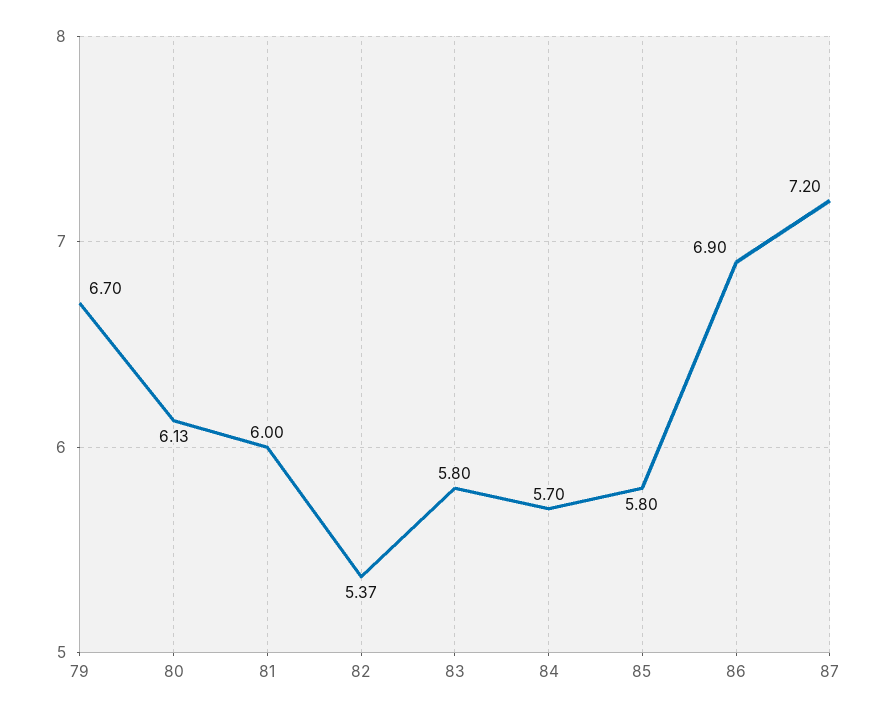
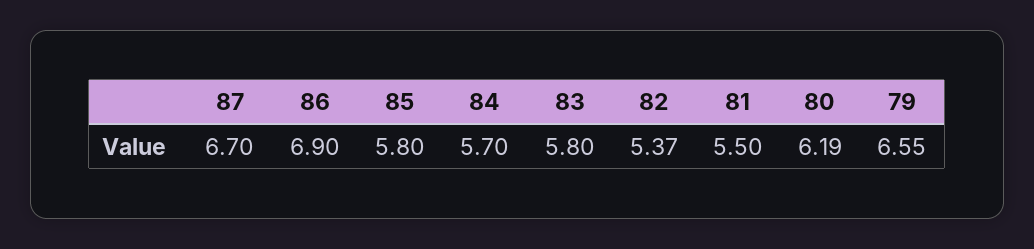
  {
-   "79": 6.7,
+   "79": 6.55,
-   "80": 6.13,
+   "80": 6.19,
-   "81": 6,
+   "81": 5.5,
    "82": 5.37,
    "83": 5.8,
    "84": 5.7,
    "85": 5.8,
    "86": 6.9,
-   "87": 7.2
+   "87": 6.7
  }

